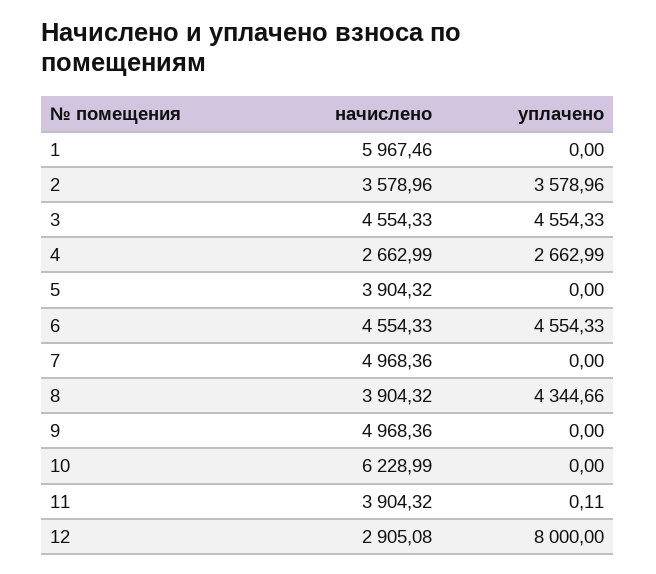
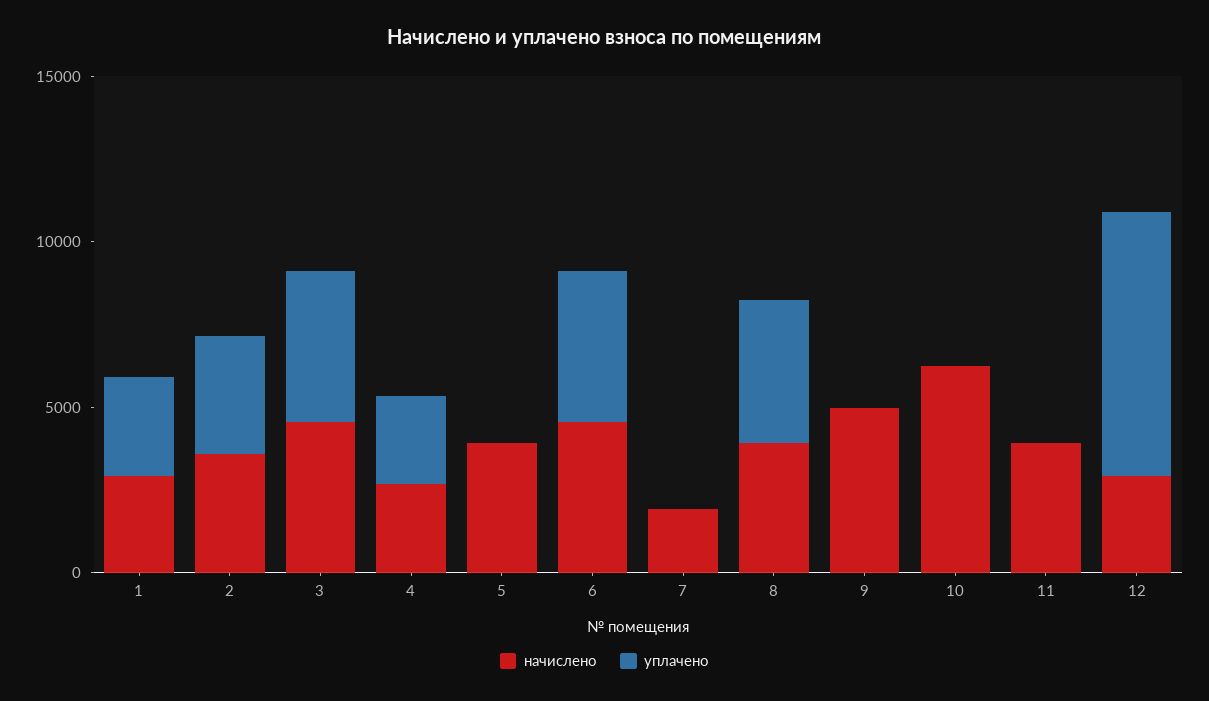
  {
    "начислено": {
-     "1": 5967.46,
+     "1": 3000,
      "2": 3578.96,
      "3": 4554.33,
      "4": 2662.99,
      "5": 3904.32,
      "6": 4554.33,
-     "7": 4968.36,
+     "7": 2000,
      "8": 3904.32,
      "9": 4968.36,
      "10": 6228.99,
      "11": 3904.32,
      "12": 2905.08
    },
    "уплачено": {
-     "1": 0,
+     "1": 3000,
      "2": 3578.96,
      "3": 4554.33,
      "4": 2662.99,
      "5": 0,
      "6": 4554.33,
      "7": 0,
      "8": 4344.66,
      "9": 0,
      "10": 0,
      "11": 0.11,
      "12": 8000
    }
  }

